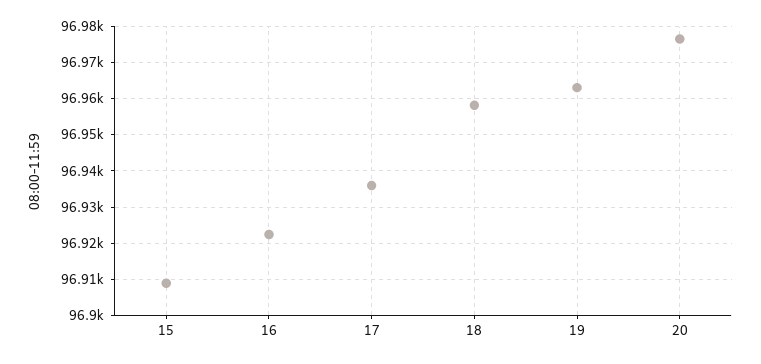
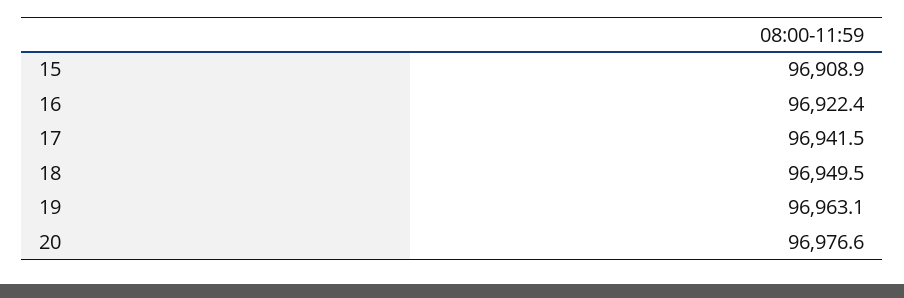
  {
    "15": 96908.9,
    "16": 96922.4,
-   "17": 96936,
+   "17": 96941.5,
-   "18": 96958,
+   "18": 96949.5,
    "19": 96963.1,
    "20": 96976.6
  }

